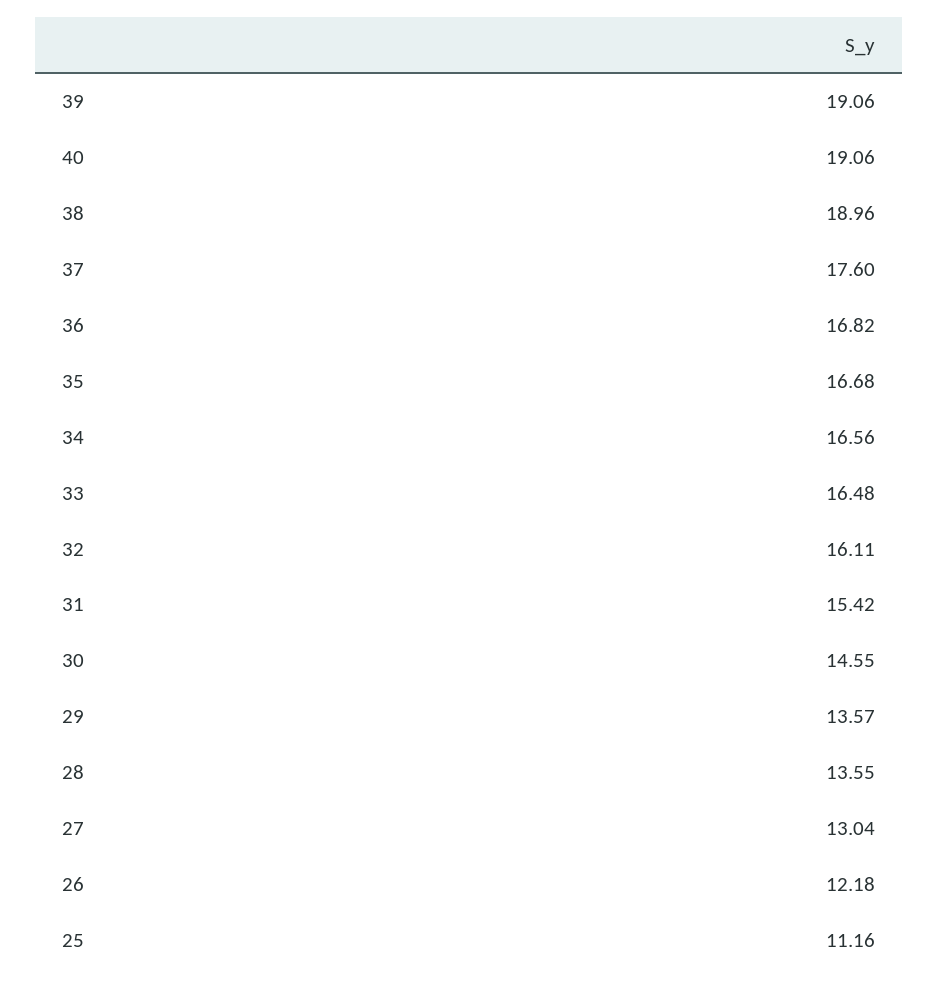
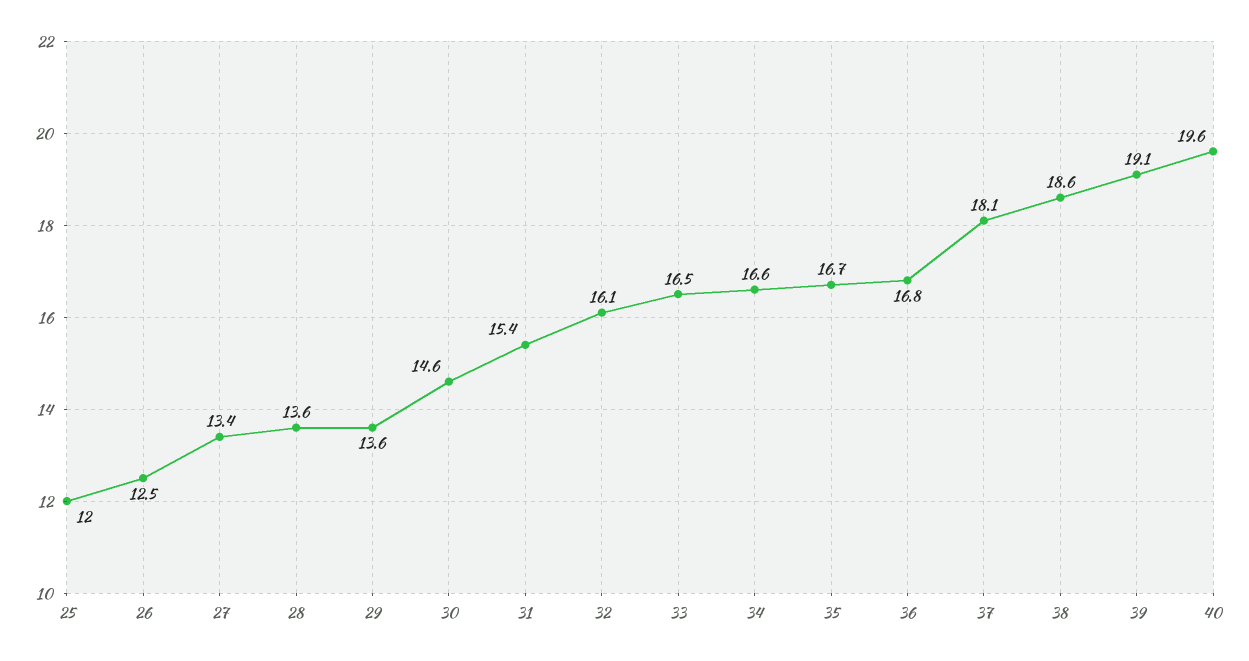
  {
    "39": 19.06,
-   "40": 19.06,
+   "40": 19.6,
-   "38": 18.96,
+   "38": 18.6,
-   "37": 17.6,
+   "37": 18.1,
    "36": 16.82,
    "35": 16.68,
    "34": 16.56,
    "33": 16.48,
    "32": 16.11,
    "31": 15.42,
    "30": 14.55,
    "29": 13.57,
    "28": 13.55,
-   "27": 13.04,
+   "27": 13.4,
-   "26": 12.18,
+   "26": 12.5,
-   "25": 11.16
+   "25": 12
  }

